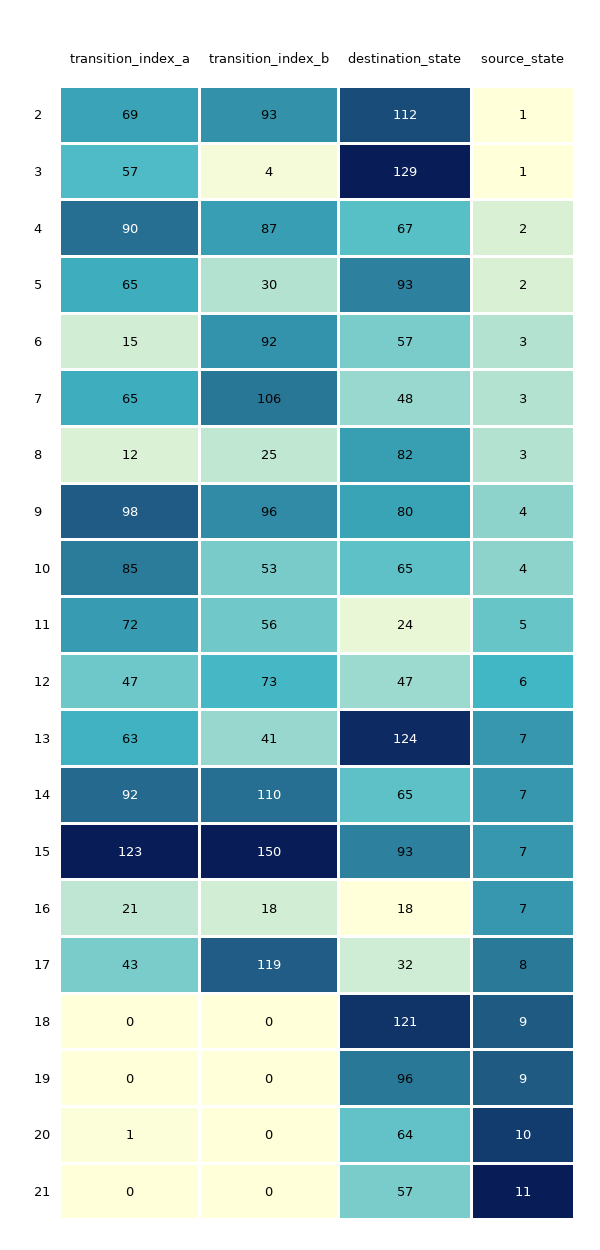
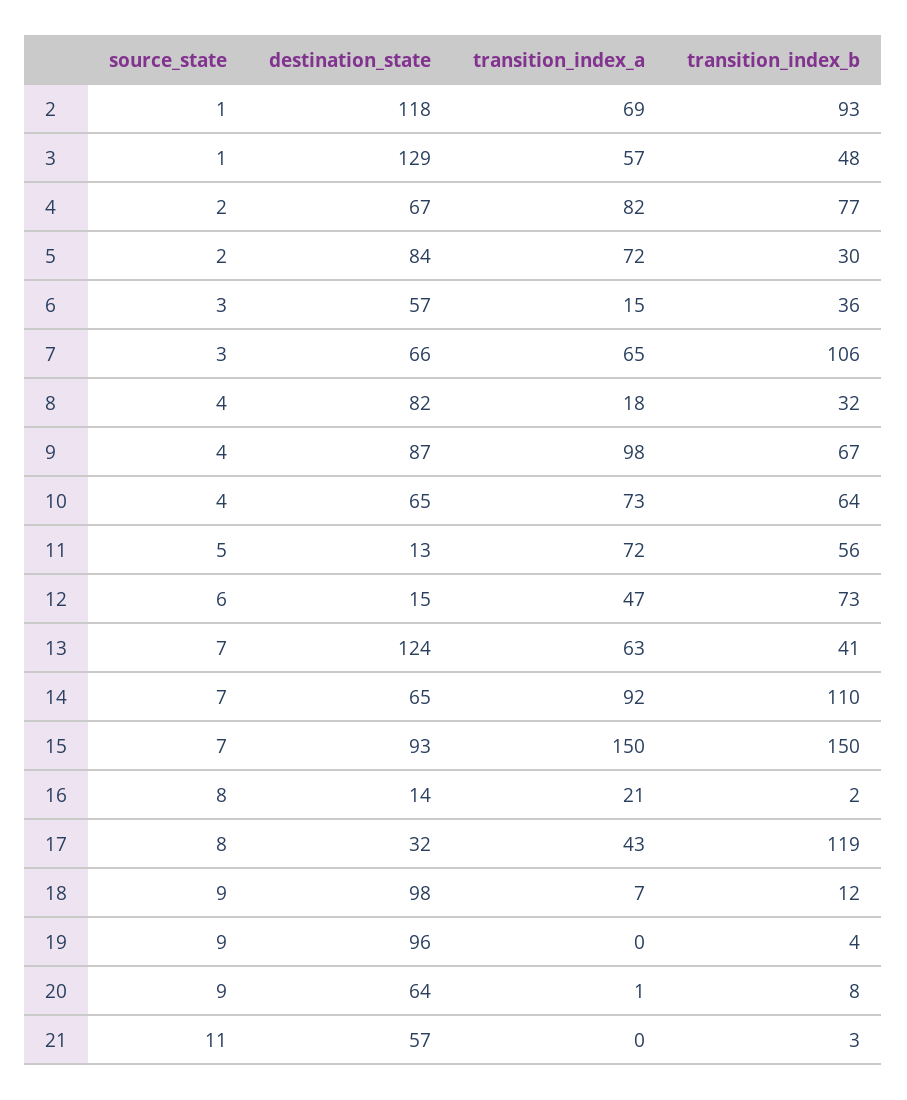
  {
    "transition_index_a": {
      "2": 69,
      "3": 57,
-     "4": 90,
+     "4": 82,
-     "5": 65,
+     "5": 72,
      "6": 15,
      "7": 65,
-     "8": 12,
+     "8": 18,
      "9": 98,
-     "10": 85,
+     "10": 73,
      "11": 72,
      "12": 47,
      "13": 63,
      "14": 92,
-     "15": 123,
+     "15": 150,
      "16": 21,
      "17": 43,
-     "18": 0,
+     "18": 7,
      "19": 0,
      "20": 1,
      "21": 0
    },
    "transition_index_b": {
      "2": 93,
-     "3": 4,
+     "3": 48,
-     "4": 87,
+     "4": 77,
      "5": 30,
-     "6": 92,
+     "6": 36,
      "7": 106,
-     "8": 25,
+     "8": 32,
-     "9": 96,
+     "9": 67,
-     "10": 53,
+     "10": 64,
      "11": 56,
      "12": 73,
      "13": 41,
      "14": 110,
      "15": 150,
-     "16": 18,
+     "16": 2,
      "17": 119,
-     "18": 0,
+     "18": 12,
-     "19": 0,
+     "19": 4,
-     "20": 0,
+     "20": 8,
-     "21": 0
+     "21": 3
    },
    "destination_state": {
-     "2": 112,
+     "2": 118,
      "3": 129,
      "4": 67,
-     "5": 93,
+     "5": 84,
      "6": 57,
-     "7": 48,
+     "7": 66,
      "8": 82,
-     "9": 80,
+     "9": 87,
      "10": 65,
-     "11": 24,
+     "11": 13,
-     "12": 47,
+     "12": 15,
      "13": 124,
      "14": 65,
      "15": 93,
-     "16": 18,
+     "16": 14,
      "17": 32,
-     "18": 121,
+     "18": 98,
      "19": 96,
      "20": 64,
      "21": 57
    },
    "source_state": {
      "2": 1,
      "3": 1,
      "4": 2,
      "5": 2,
      "6": 3,
      "7": 3,
-     "8": 3,
+     "8": 4,
      "9": 4,
      "10": 4,
      "11": 5,
      "12": 6,
      "13": 7,
      "14": 7,
      "15": 7,
-     "16": 7,
+     "16": 8,
      "17": 8,
      "18": 9,
      "19": 9,
-     "20": 10,
+     "20": 9,
      "21": 11
    }
  }

